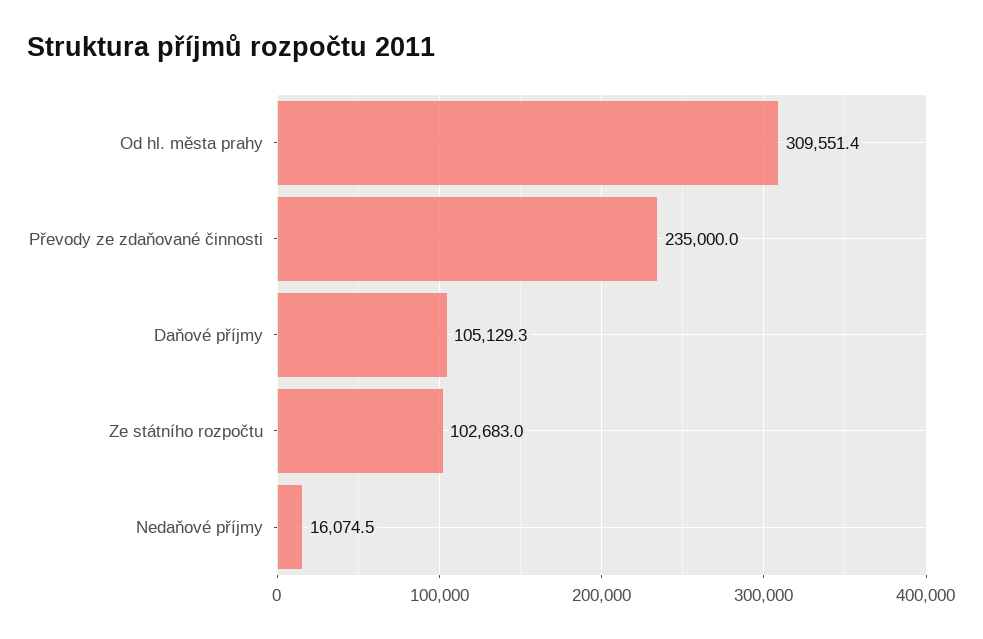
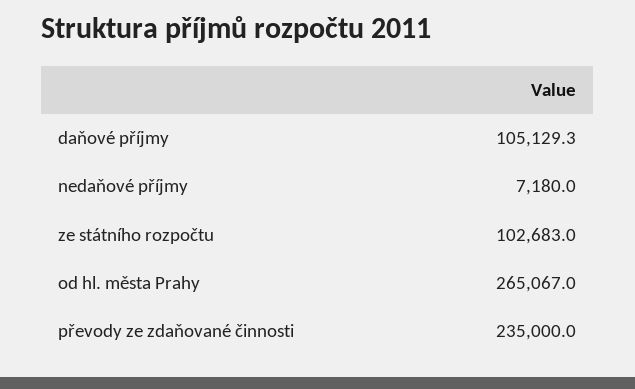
  {
-   "Od hl. města prahy": 309551.4,
+   "Od hl. města prahy": 265067,
    "Převody ze zdaňované činnosti": 235000,
    "Daňové příjmy": 105129.3,
    "Ze státního rozpočtu": 102683,
-   "Nedaňové příjmy": 16074.5
+   "Nedaňové příjmy": 7180
  }

